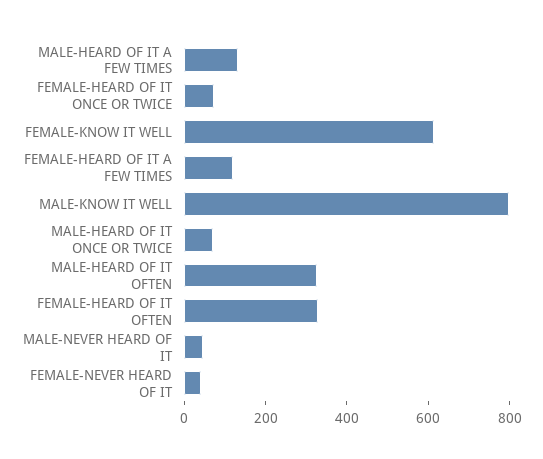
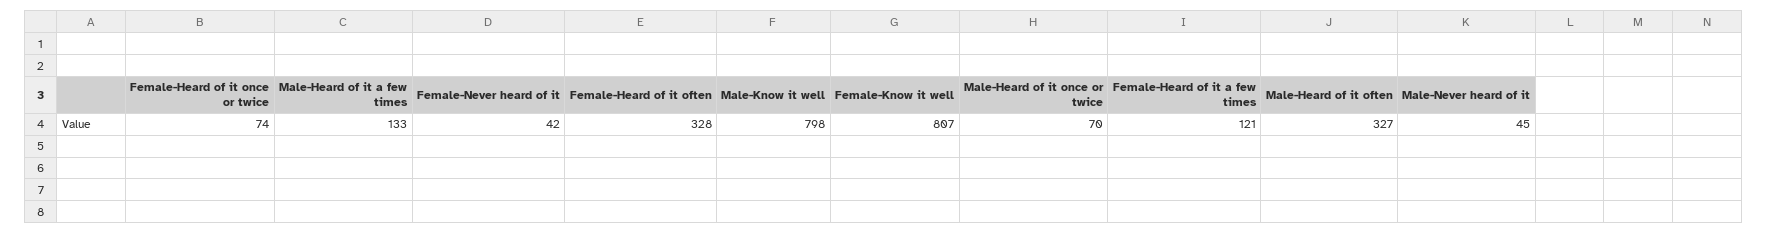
  {
    "MALE-HEARD OF IT A FEW TIMES": 133,
    "FEMALE-HEARD OF IT ONCE OR TWICE": 74,
-   "FEMALE-KNOW IT WELL": 600,
+   "FEMALE-KNOW IT WELL": 807,
    "FEMALE-HEARD OF IT A FEW TIMES": 121,
    "MALE-KNOW IT WELL": 798,
    "MALE-HEARD OF IT ONCE OR TWICE": 70,
    "MALE-HEARD OF IT OFTEN": 327,
    "FEMALE-HEARD OF IT OFTEN": 328,
    "MALE-NEVER HEARD OF IT": 45,
    "FEMALE-NEVER HEARD OF IT": 42
  }

